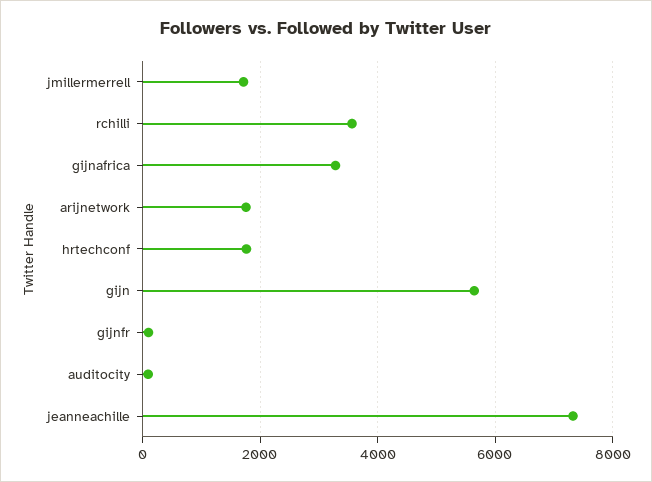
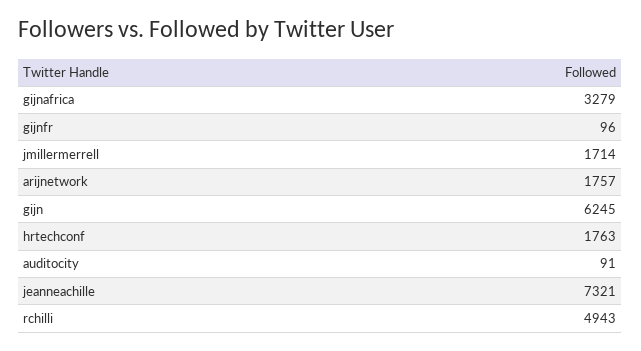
  {
    "jmillermerrell": 1714,
-   "rchilli": 3600,
+   "rchilli": 4943,
    "gijnafrica": 3279,
    "arijnetwork": 1757,
    "hrtechconf": 1763,
-   "gijn": 5600,
+   "gijn": 6245,
    "gijnfr": 96,
    "auditocity": 91,
    "jeanneachille": 7321
  }

